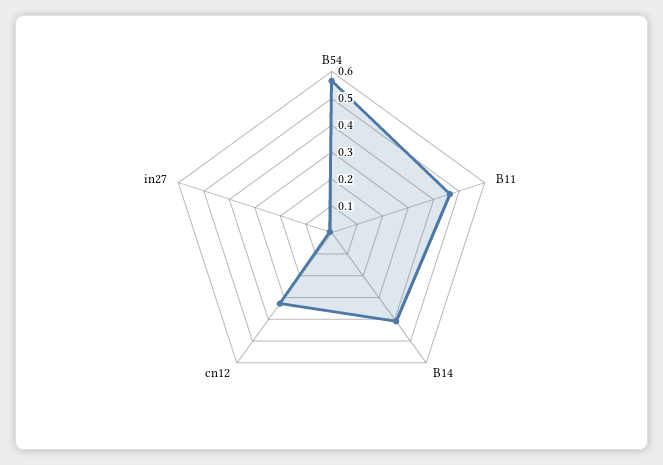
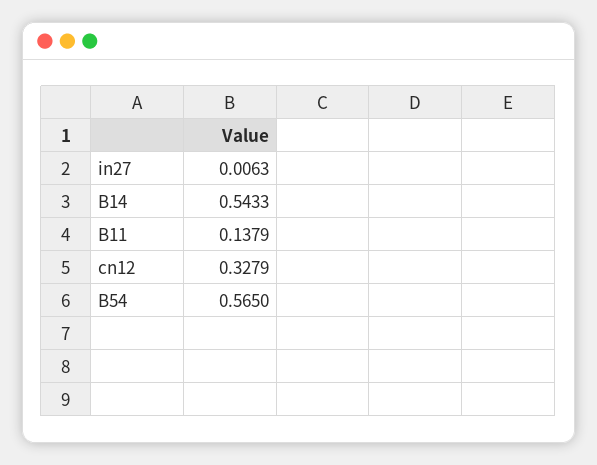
  {
    "B54": 0.565,
-   "B11": 0.45,
+   "B11": 0.1379,
-   "B14": 0.4,
+   "B14": 0.5433,
    "cn12": 0.3279,
    "in27": 0.0063
  }

